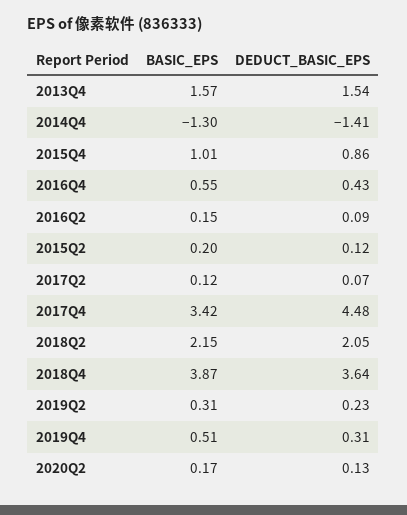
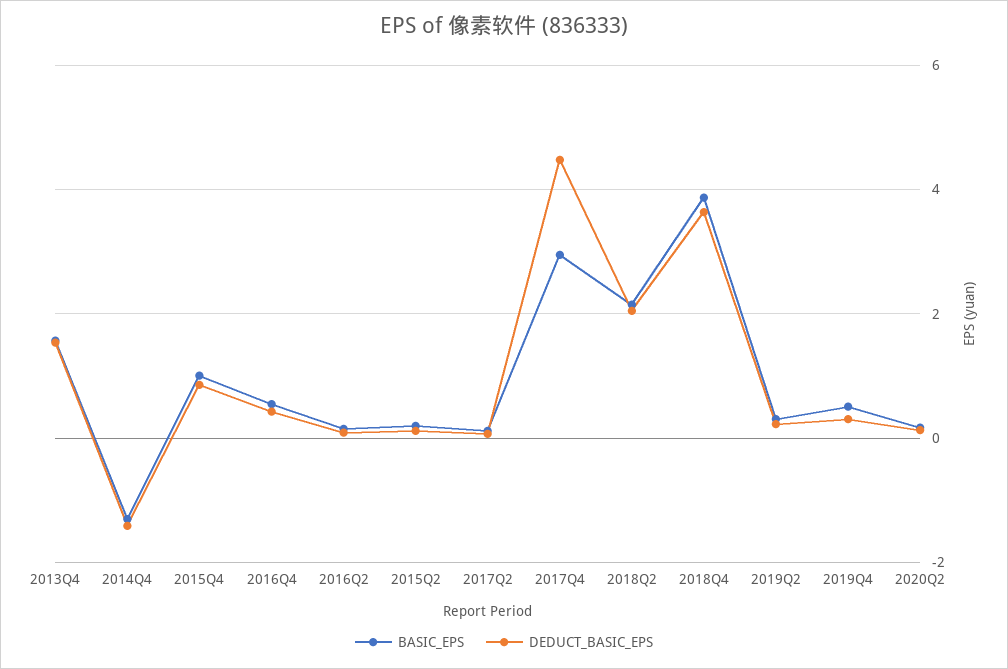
  {
    "BASIC_EPS": {
      "2013Q4": 1.57,
      "2014Q4": -1.3,
      "2015Q4": 1.01,
      "2016Q4": 0.55,
      "2016Q2": 0.15,
      "2015Q2": 0.2,
      "2017Q2": 0.12,
-     "2017Q4": 3.42,
+     "2017Q4": 3,
      "2018Q2": 2.15,
      "2018Q4": 3.87,
      "2019Q2": 0.31,
      "2019Q4": 0.51,
      "2020Q2": 0.17
    },
    "DEDUCT_BASIC_EPS": {
      "2013Q4": 1.54,
      "2014Q4": -1.41,
      "2015Q4": 0.86,
      "2016Q4": 0.43,
      "2016Q2": 0.09,
      "2015Q2": 0.12,
      "2017Q2": 0.07,
      "2017Q4": 4.48,
      "2018Q2": 2.05,
      "2018Q4": 3.64,
      "2019Q2": 0.23,
      "2019Q4": 0.31,
      "2020Q2": 0.13
    }
  }

